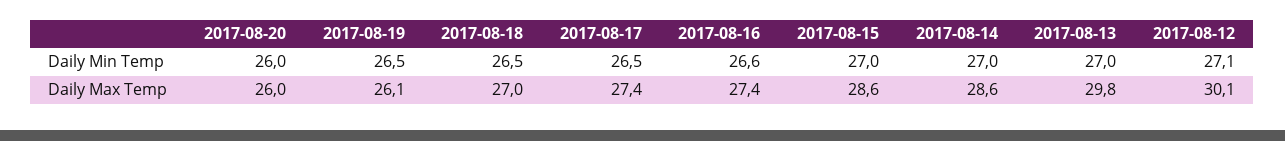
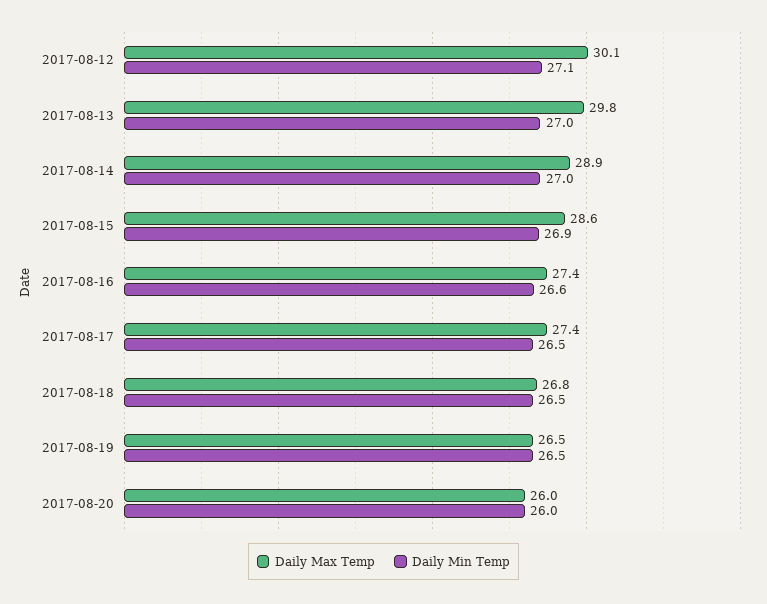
  {
    "Daily Min Temp": {
      "2017-08-20": 26,
      "2017-08-19": 26.5,
      "2017-08-18": 26.5,
      "2017-08-17": 26.5,
      "2017-08-16": 26.6,
-     "2017-08-15": 27,
+     "2017-08-15": 26.9,
      "2017-08-14": 27,
      "2017-08-13": 27,
      "2017-08-12": 27.1
    },
    "Daily Max Temp": {
      "2017-08-20": 26,
-     "2017-08-19": 26.1,
+     "2017-08-19": 26.5,
-     "2017-08-18": 27,
+     "2017-08-18": 26.8,
      "2017-08-17": 27.4,
      "2017-08-16": 27.4,
      "2017-08-15": 28.6,
-     "2017-08-14": 28.6,
+     "2017-08-14": 28.9,
      "2017-08-13": 29.8,
      "2017-08-12": 30.1
    }
  }

